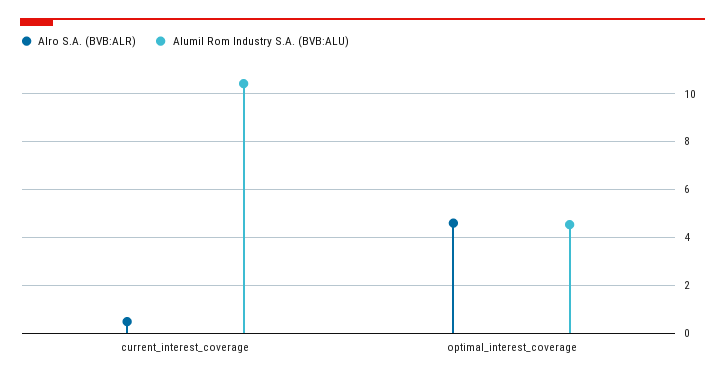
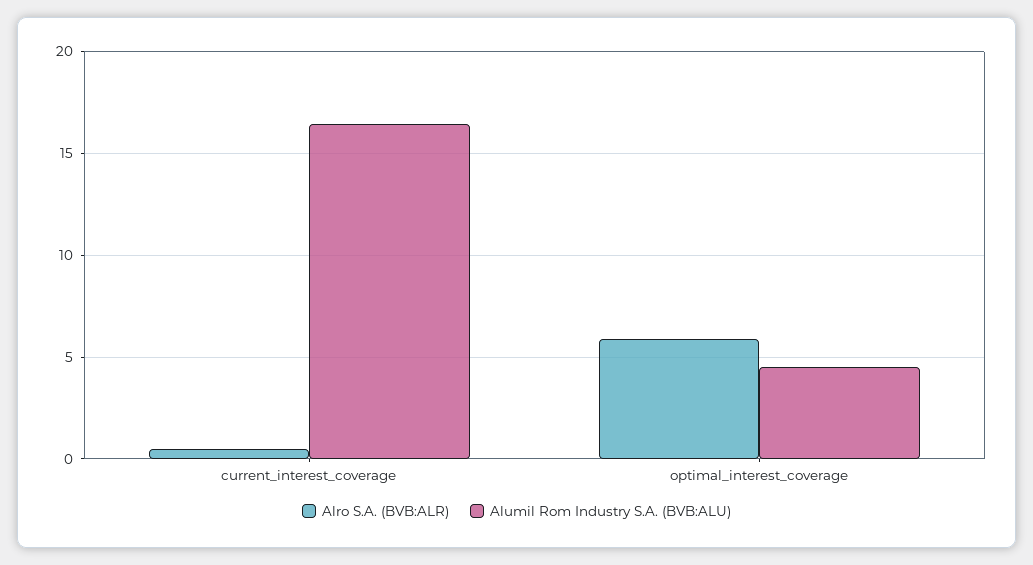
  {
    "Alro S.A. (BVB:ALR)": {
      "current_interest_coverage": 0.5,
-     "optimal_interest_coverage": 4.5
+     "optimal_interest_coverage": 6
    },
    "Alumil Rom Industry S.A. (BVB:ALU)": {
-     "current_interest_coverage": 10.5,
+     "current_interest_coverage": 16.5,
      "optimal_interest_coverage": 4.5
    }
  }

